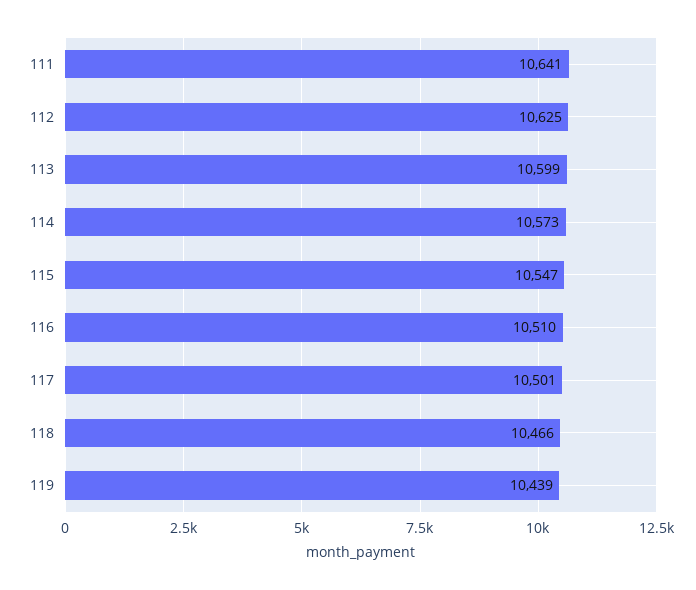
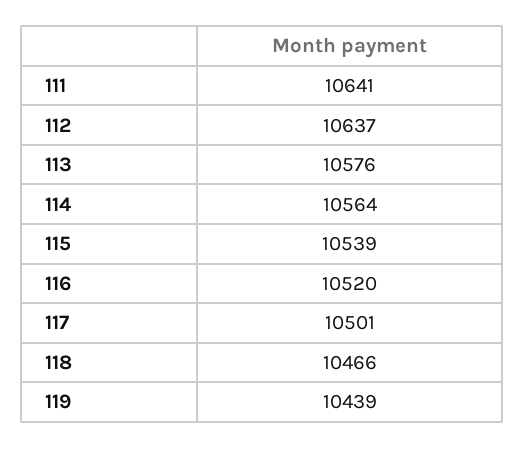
  {
    "111": 10641,
-   "112": 10625,
+   "112": 10637,
-   "113": 10599,
+   "113": 10576,
-   "114": 10573,
+   "114": 10564,
-   "115": 10547,
+   "115": 10539,
-   "116": 10510,
+   "116": 10520,
    "117": 10501,
    "118": 10466,
    "119": 10439
  }

